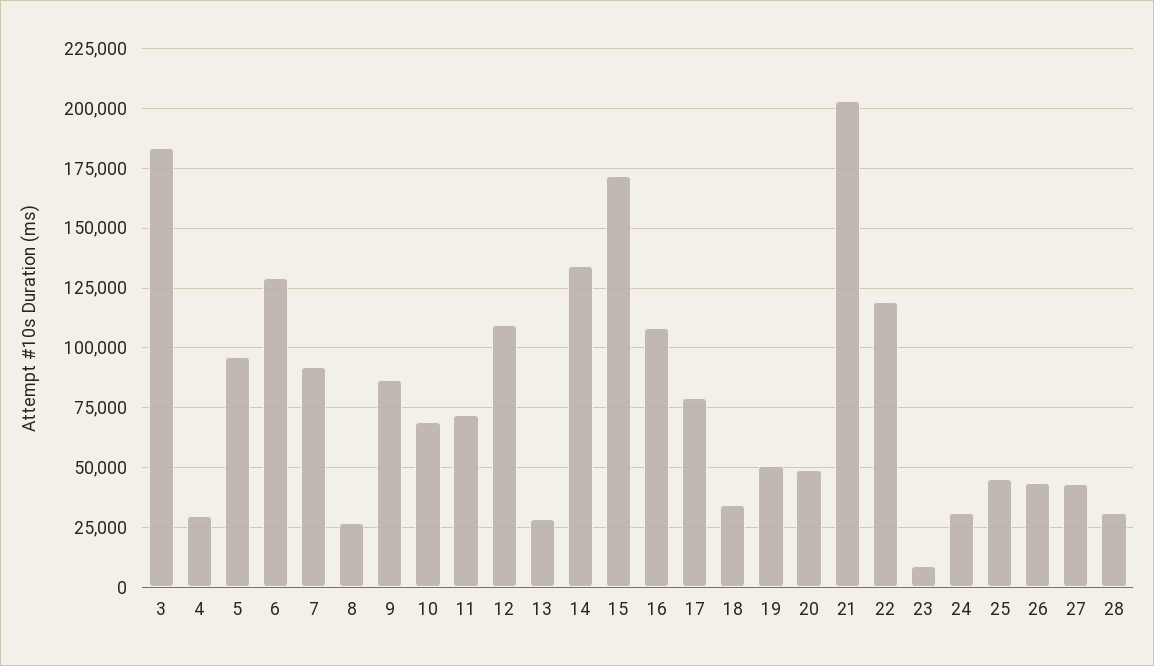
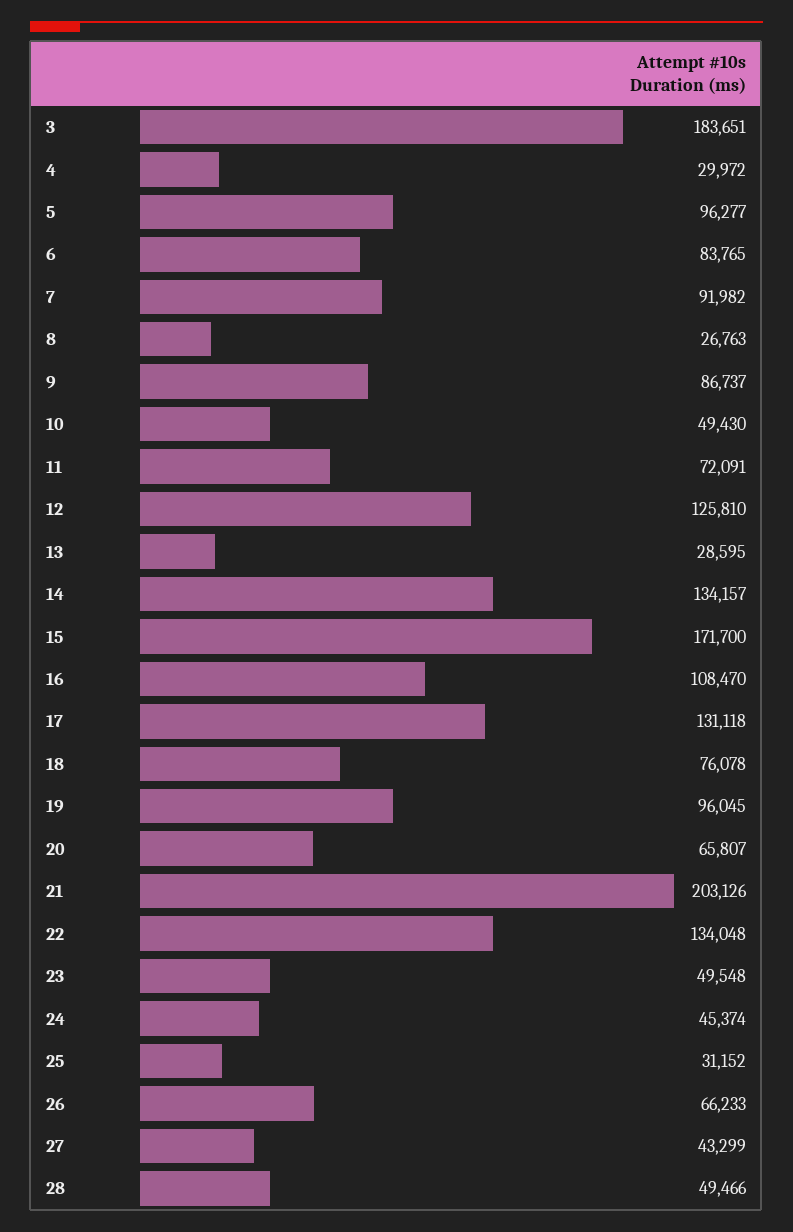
  {
    "3": 183651,
    "4": 29972,
    "5": 96277,
-   "6": 130000,
+   "6": 83765,
    "7": 91982,
    "8": 26763,
    "9": 86737,
-   "10": 70000,
+   "10": 49430,
    "11": 72091,
-   "12": 110000,
+   "12": 125810,
    "13": 28595,
    "14": 134157,
    "15": 171700,
    "16": 108470,
-   "17": 80000,
+   "17": 131118,
-   "18": 35000,
+   "18": 76078,
-   "19": 50000,
+   "19": 96045,
-   "20": 50000,
+   "20": 65807,
    "21": 203126,
-   "22": 120000,
+   "22": 134048,
-   "23": 10000,
+   "23": 49548,
-   "24": 30000,
+   "24": 45374,
-   "25": 45000,
+   "25": 31152,
-   "26": 45000,
+   "26": 66233,
    "27": 43299,
-   "28": 30000
+   "28": 49466
  }

